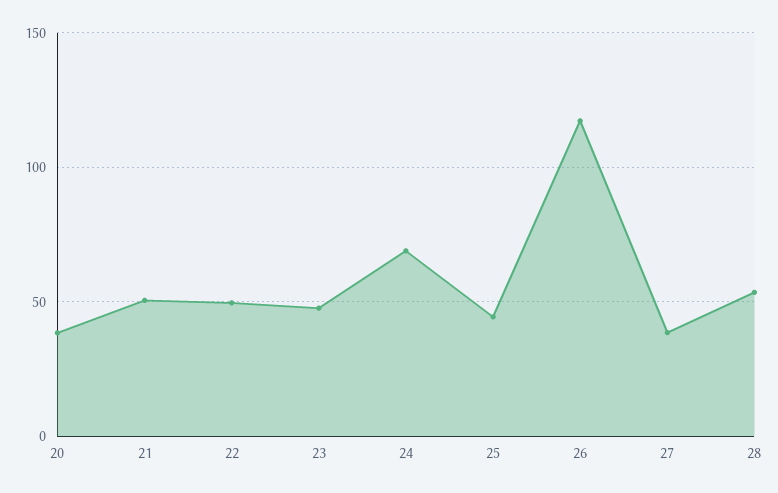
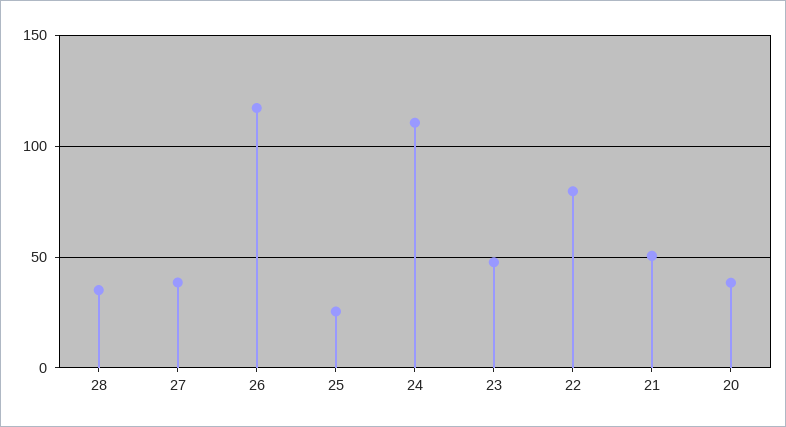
  {
    "20": 40,
    "21": 50,
-   "22": 50,
+   "22": 80,
    "23": 50,
-   "24": 70,
+   "24": 110,
-   "25": 45,
+   "25": 25,
    "26": 115,
    "27": 40,
-   "28": 55
+   "28": 35
  }

